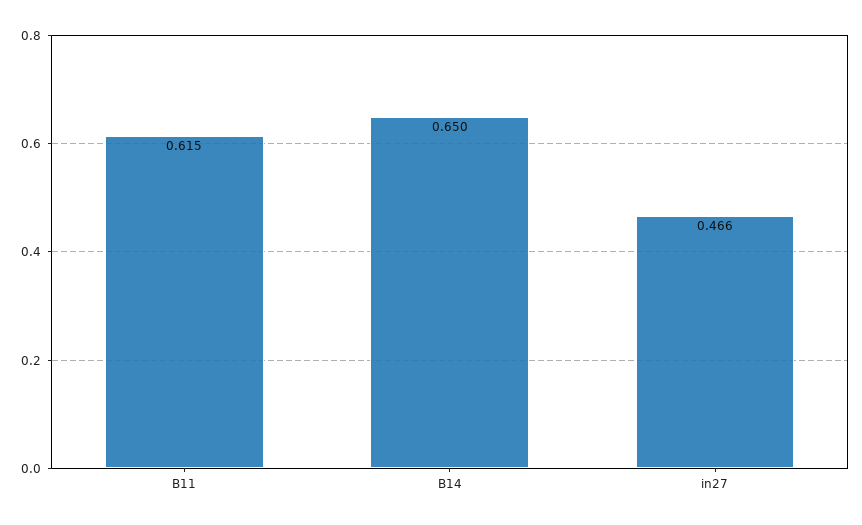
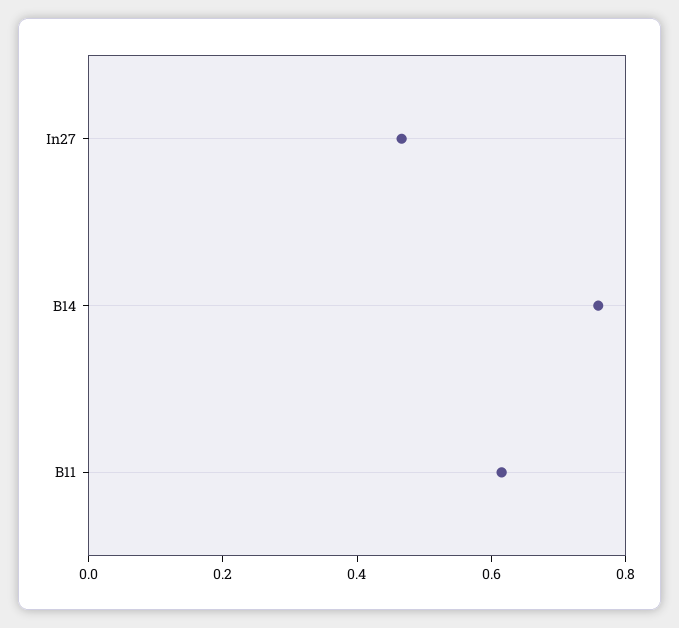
  {
    "B11": 0.615,
-   "B14": 0.65,
+   "B14": 0.75,
    "in27": 0.466
  }

